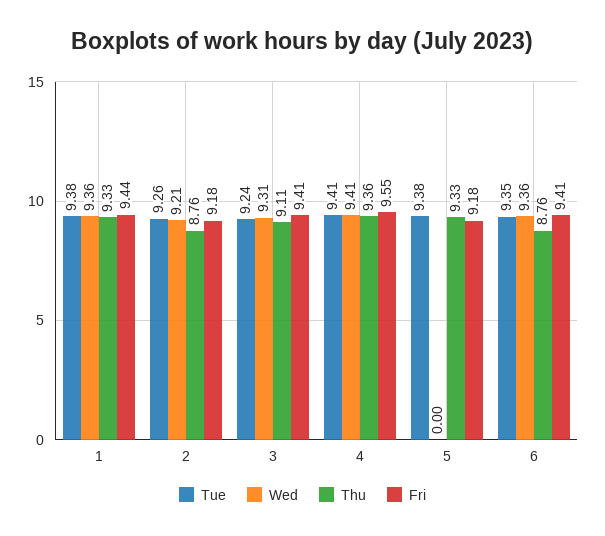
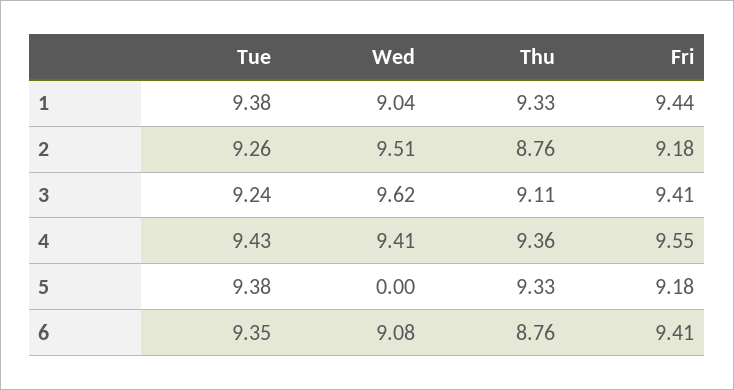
  {
    "Tue": {
      "1": 9.38,
      "2": 9.26,
      "3": 9.24,
-     "4": 9.41,
+     "4": 9.43,
      "5": 9.38,
      "6": 9.35
    },
    "Wed": {
-     "1": 9.36,
+     "1": 9.04,
-     "2": 9.21,
+     "2": 9.51,
-     "3": 9.31,
+     "3": 9.62,
      "4": 9.41,
      "5": 0,
-     "6": 9.36
+     "6": 9.08
    },
    "Thu": {
      "1": 9.33,
      "2": 8.76,
      "3": 9.11,
      "4": 9.36,
      "5": 9.33,
      "6": 8.76
    },
    "Fri": {
      "1": 9.44,
      "2": 9.18,
      "3": 9.41,
      "4": 9.55,
      "5": 9.18,
      "6": 9.41
    }
  }

